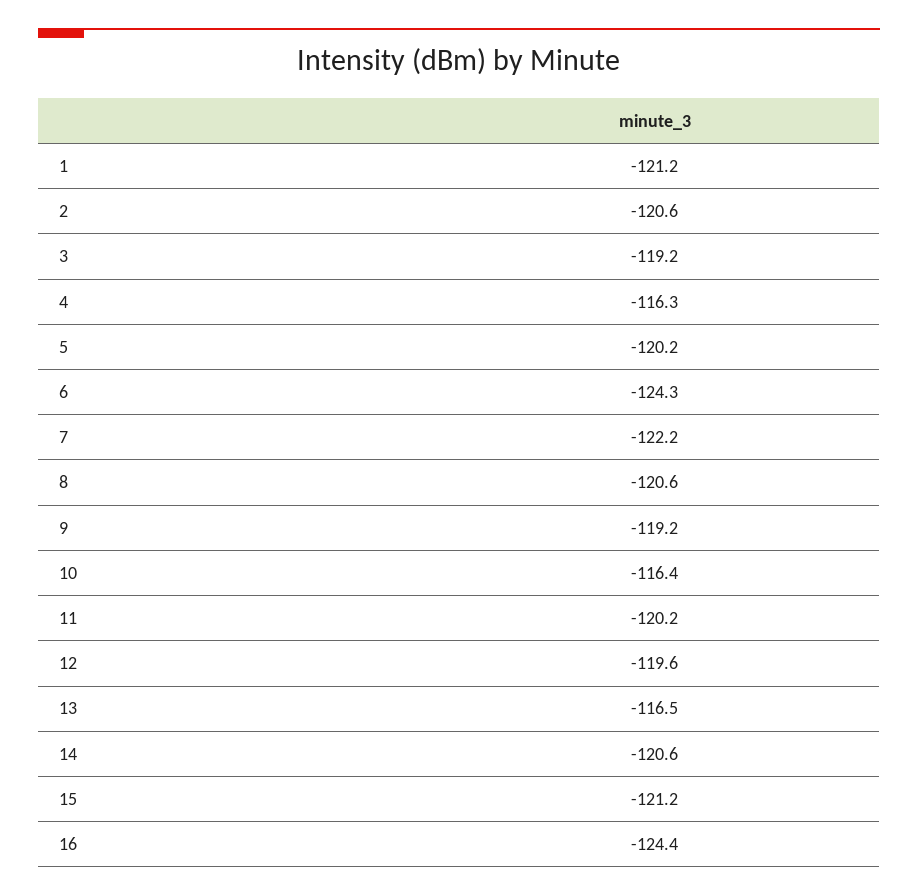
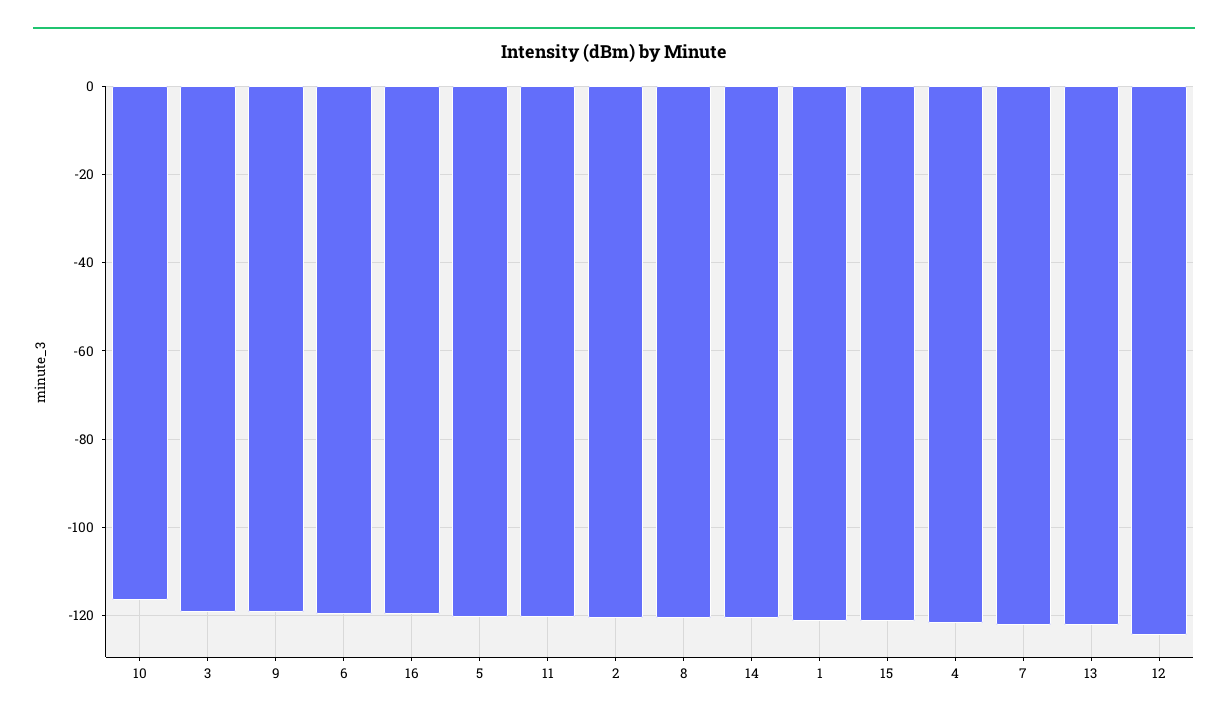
  {
    "1": -121.2,
    "2": -120.6,
    "3": -119.2,
-   "4": -116.3,
+   "4": -122,
    "5": -120.2,
-   "6": -124.3,
+   "6": -120,
    "7": -122.2,
    "8": -120.6,
    "9": -119.2,
    "10": -116.4,
    "11": -120.2,
-   "12": -119.6,
+   "12": -124,
-   "13": -116.5,
+   "13": -122,
    "14": -120.6,
    "15": -121.2,
-   "16": -124.4
+   "16": -120
  }

